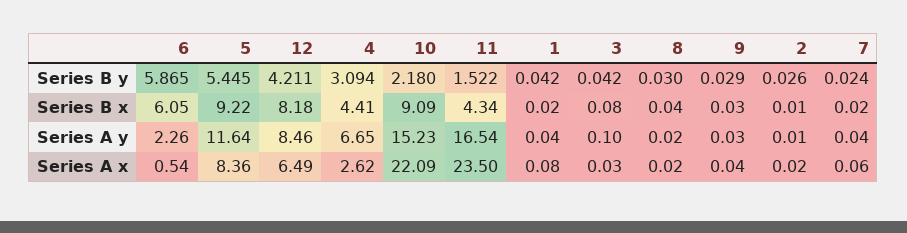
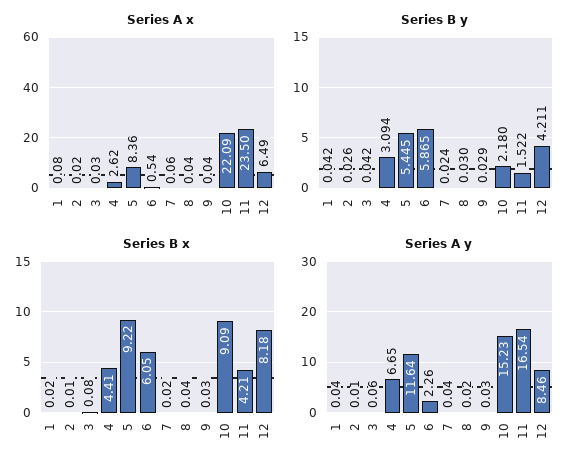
  {
    "Series B y": {
      "6": 5.865,
      "5": 5.445,
      "12": 4.211,
      "4": 3.094,
      "10": 2.18,
      "11": 1.522,
      "1": 0.042,
      "3": 0.042,
      "8": 0.03,
      "9": 0.029,
      "2": 0.026,
      "7": 0.024
    },
    "Series B x": {
      "6": 6.05,
      "5": 9.22,
      "12": 8.18,
      "4": 4.41,
      "10": 9.09,
-     "11": 4.34,
+     "11": 4.21,
      "1": 0.02,
      "3": 0.08,
      "8": 0.04,
      "9": 0.03,
      "2": 0.01,
      "7": 0.02
    },
    "Series A y": {
      "6": 2.26,
      "5": 11.64,
      "12": 8.46,
      "4": 6.65,
      "10": 15.23,
      "11": 16.54,
      "1": 0.04,
-     "3": 0.1,
+     "3": 0.06,
      "8": 0.02,
      "9": 0.03,
      "2": 0.01,
      "7": 0.04
    },
    "Series A x": {
      "6": 0.54,
      "5": 8.36,
      "12": 6.49,
      "4": 2.62,
      "10": 22.09,
      "11": 23.5,
      "1": 0.08,
      "3": 0.03,
-     "8": 0.02,
+     "8": 0.04,
      "9": 0.04,
      "2": 0.02,
      "7": 0.06
    }
  }

